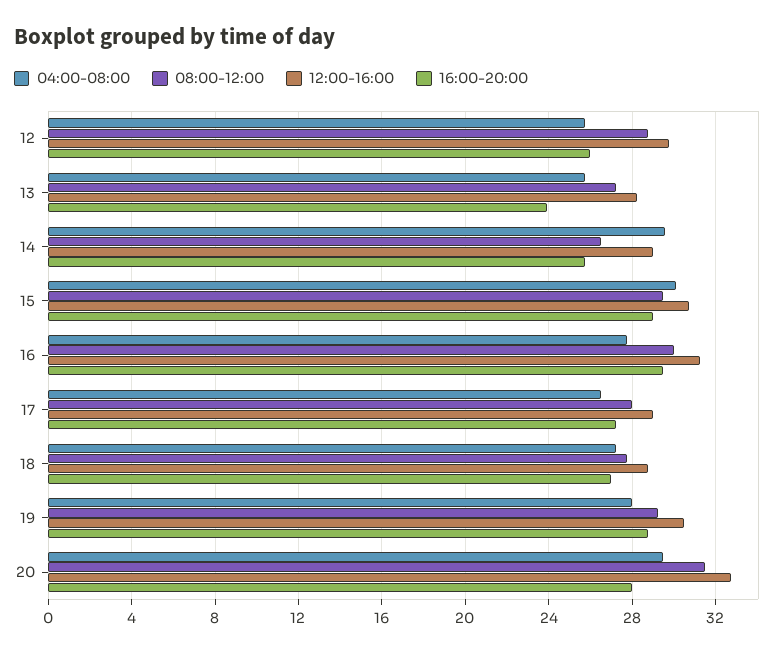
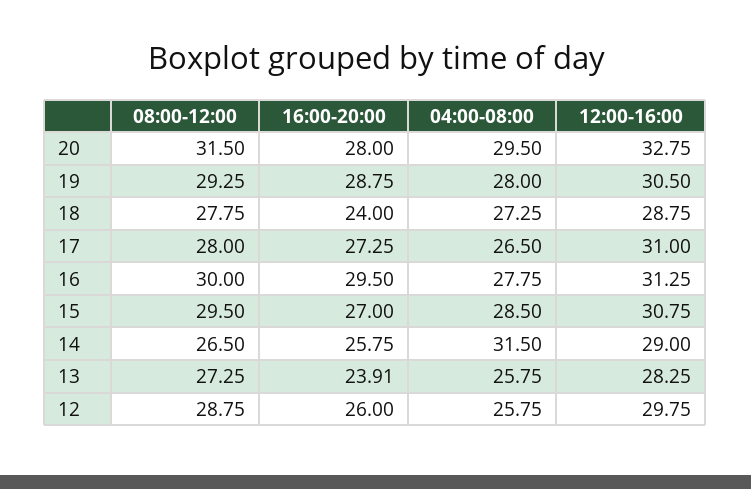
  {
    "04:00-08:00": {
      "12": 25.75,
      "13": 25.75,
-     "14": 29.5,
+     "14": 31.5,
-     "15": 30,
+     "15": 28.5,
      "16": 27.75,
      "17": 26.5,
      "18": 27.25,
      "19": 28,
      "20": 29.5
    },
    "08:00-12:00": {
      "12": 28.75,
      "13": 27.25,
      "14": 26.5,
      "15": 29.5,
      "16": 30,
      "17": 28,
      "18": 27.75,
      "19": 29.25,
      "20": 31.5
    },
    "12:00-16:00": {
      "12": 29.75,
      "13": 28.25,
      "14": 29,
      "15": 30.75,
      "16": 31.25,
-     "17": 29,
+     "17": 31,
      "18": 28.75,
      "19": 30.5,
      "20": 32.75
    },
    "16:00-20:00": {
      "12": 26,
      "13": 23.91,
      "14": 25.75,
-     "15": 29,
+     "15": 27,
      "16": 29.5,
      "17": 27.25,
-     "18": 27,
+     "18": 24,
      "19": 28.75,
      "20": 28
    }
  }

